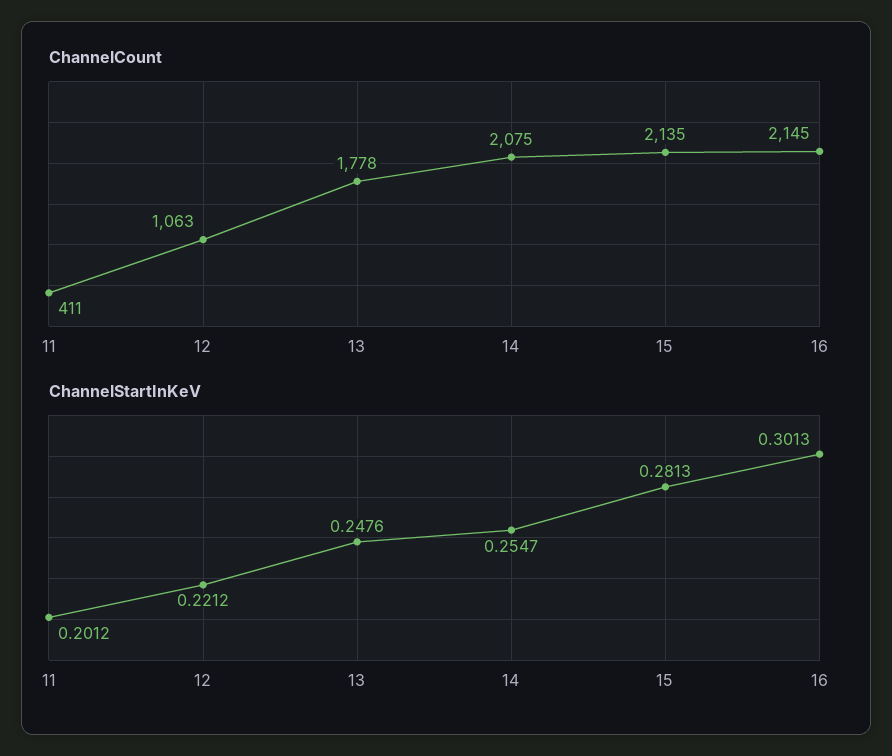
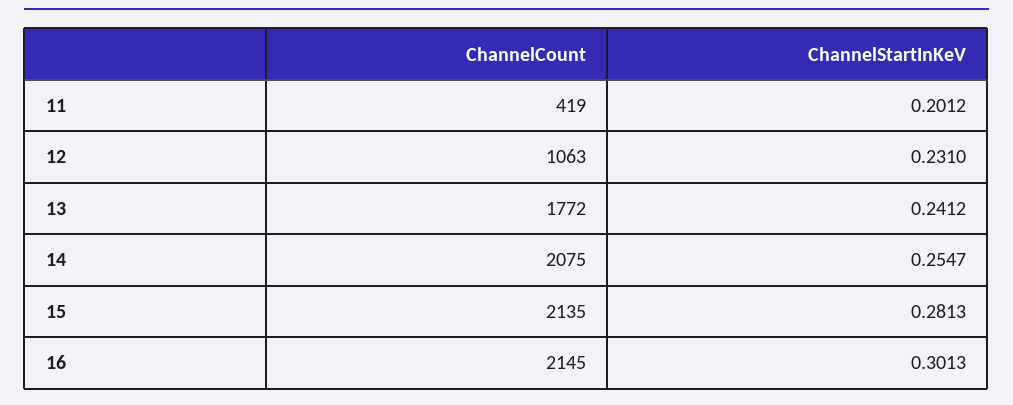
  {
    "ChannelCount": {
-     "11": 411,
+     "11": 419,
      "12": 1063,
-     "13": 1778,
+     "13": 1772,
      "14": 2075,
      "15": 2135,
      "16": 2145
    },
    "ChannelStartInKeV": {
      "11": 0.2012,
-     "12": 0.2212,
+     "12": 0.231,
-     "13": 0.2476,
+     "13": 0.2412,
      "14": 0.2547,
      "15": 0.2813,
      "16": 0.3013
    }
  }

